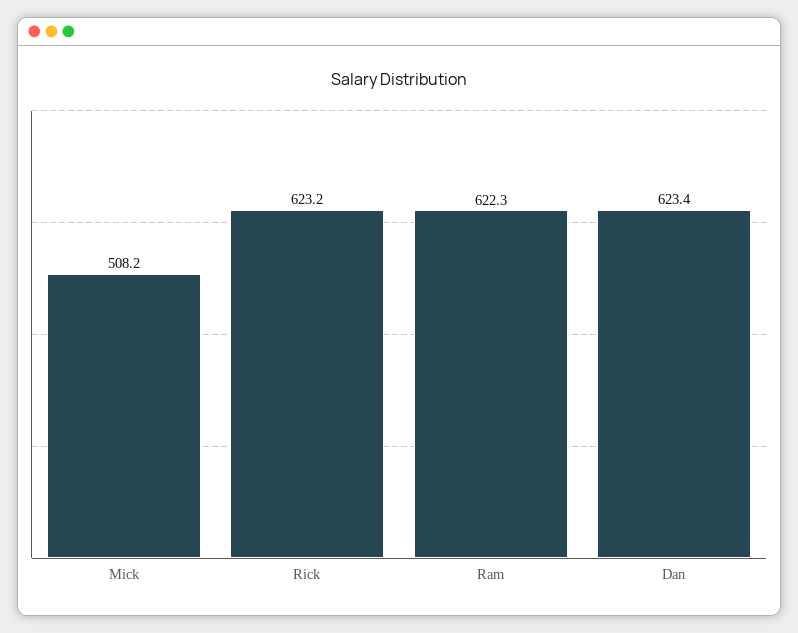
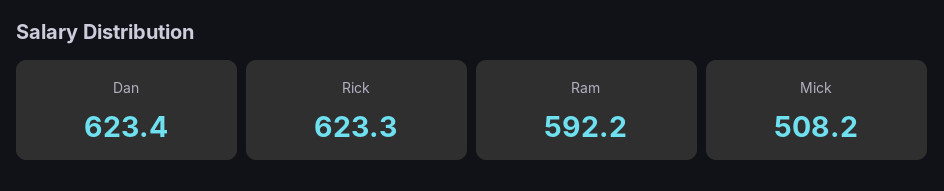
  {
    "Mick": 508.2,
-   "Rick": 623.2,
+   "Rick": 623.3,
-   "Ram": 622.3,
+   "Ram": 592.2,
    "Dan": 623.4
  }

